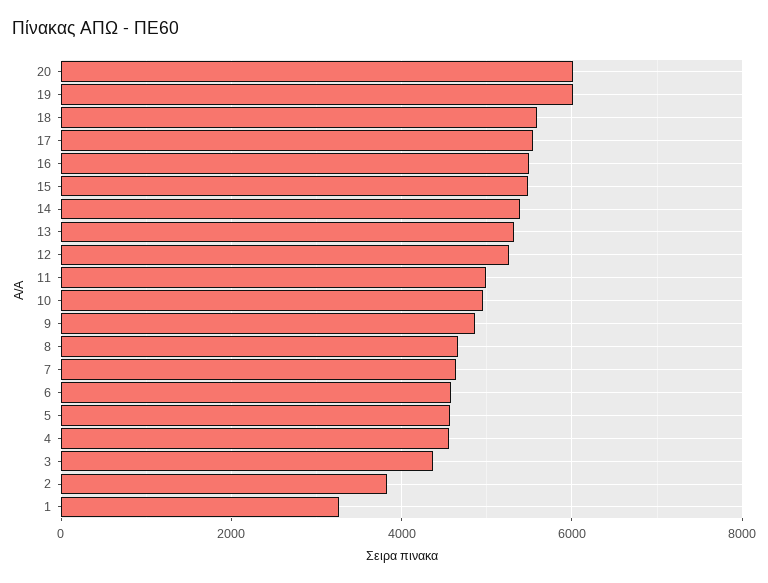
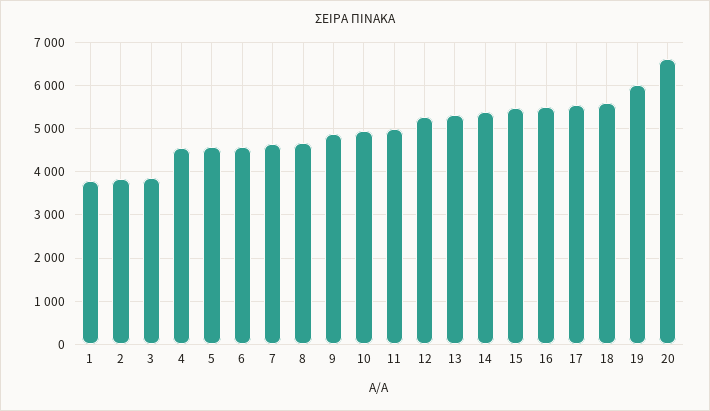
  {
-   "20": 6000,
+   "20": 6600,
    "19": 6000,
    "18": 5600,
    "17": 5600,
    "16": 5600,
    "15": 5400,
    "14": 5400,
    "13": 5400,
    "12": 5200,
    "11": 5000,
    "10": 5000,
    "9": 4800,
    "8": 4600,
    "7": 4600,
    "6": 4600,
    "5": 4600,
    "4": 4600,
-   "3": 4400,
+   "3": 3800,
    "2": 3800,
-   "1": 3200
+   "1": 3800
  }

